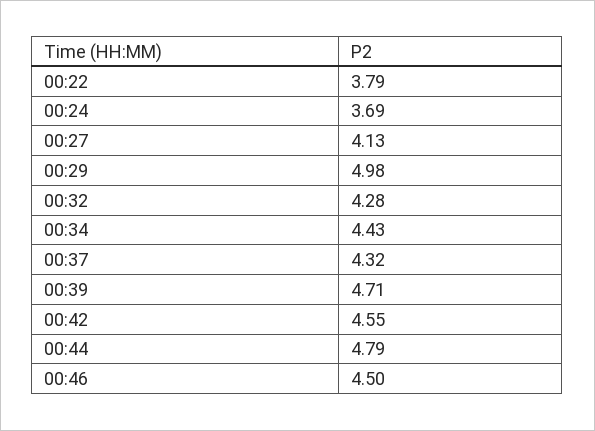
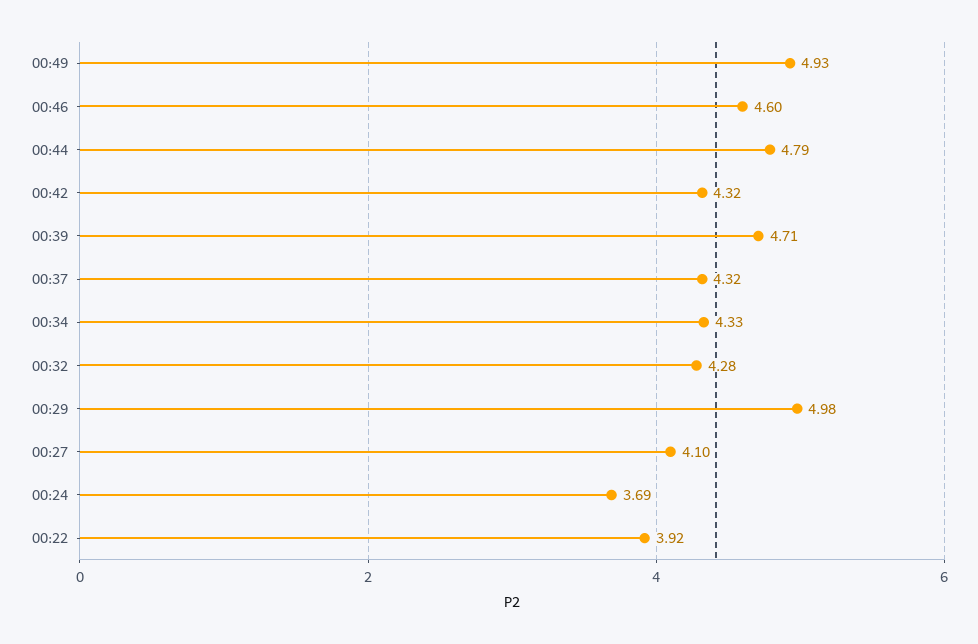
  {
-   "00:22": 3.79,
+   "00:22": 3.92,
    "00:24": 3.69,
-   "00:27": 4.13,
+   "00:27": 4.1,
    "00:29": 4.98,
    "00:32": 4.28,
-   "00:34": 4.43,
+   "00:34": 4.33,
    "00:37": 4.32,
    "00:39": 4.71,
-   "00:42": 4.55,
+   "00:42": 4.32,
    "00:44": 4.79,
-   "00:46": 4.5
+   "00:46": 4.6,
+   "00:49": 4.93
  }

